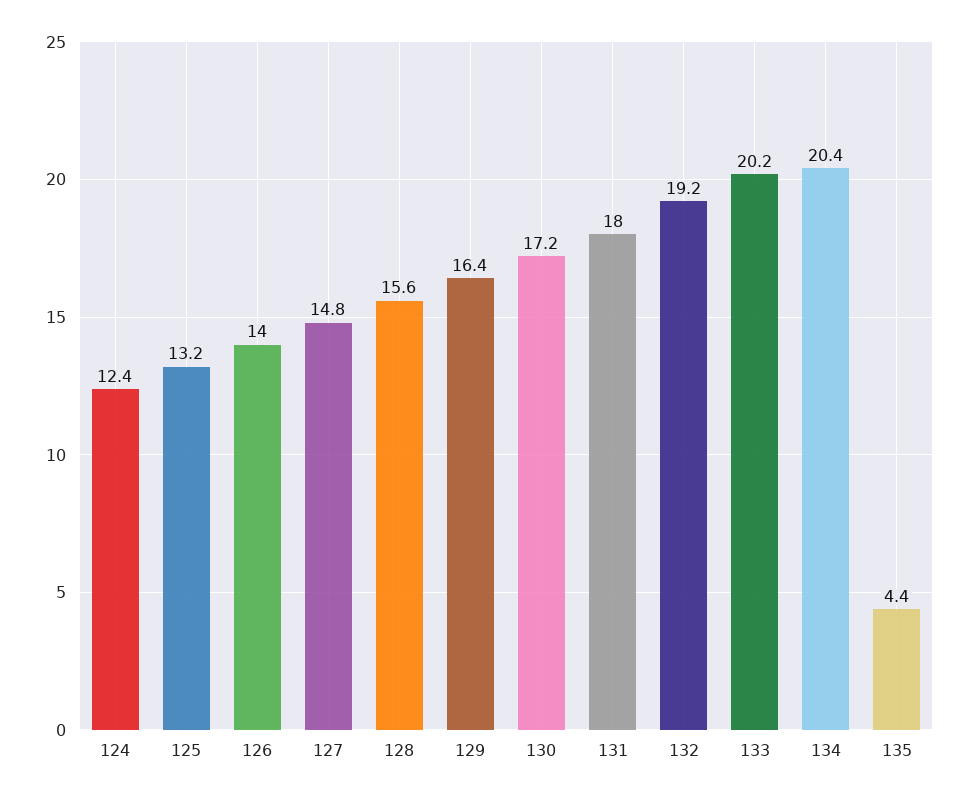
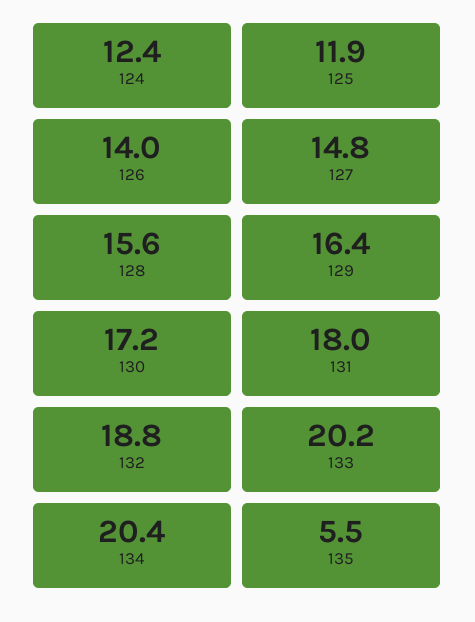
  {
    "124": 12.4,
-   "125": 13.2,
+   "125": 11.9,
    "126": 14,
    "127": 14.8,
    "128": 15.6,
    "129": 16.4,
    "130": 17.2,
    "131": 18,
-   "132": 19.2,
+   "132": 18.8,
    "133": 20.2,
    "134": 20.4,
-   "135": 4.4
+   "135": 5.5
  }

